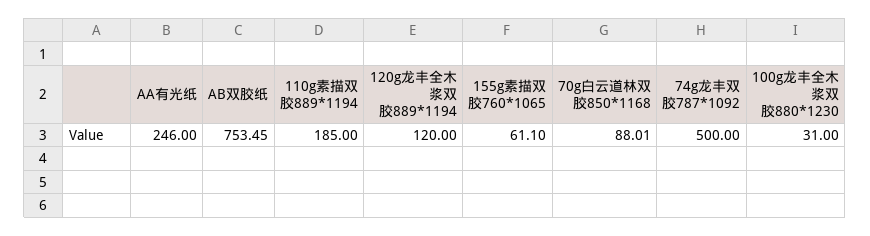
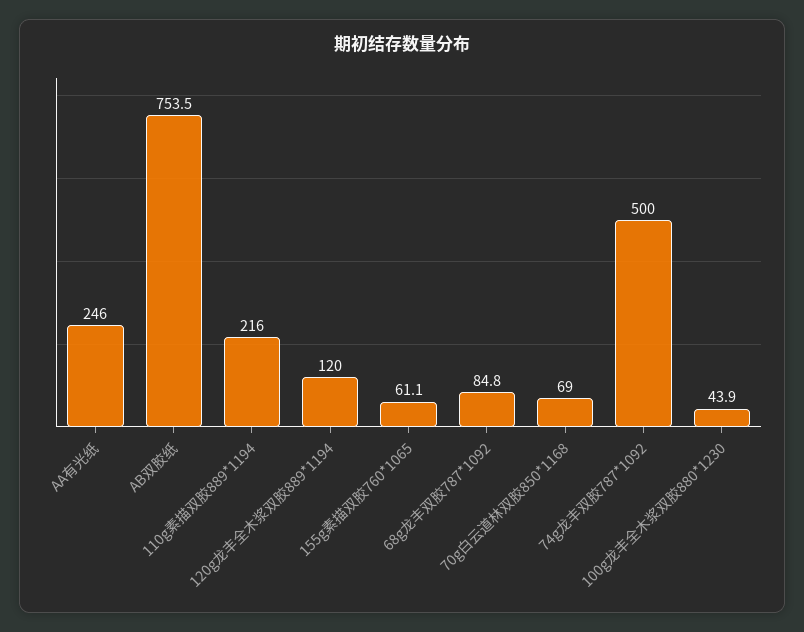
  {
    "AA有光纸": 246,
    "AB双胶纸": 753.45,
-   "110g素描双胶889*1194": 185,
+   "110g素描双胶889*1194": 216,
    "120g龙丰全木浆双胶889*1194": 120,
    "155g素描双胶760*1065": 61.1,
-   "70g白云道林双胶850*1168": 88.01,
+   "70g白云道林双胶850*1168": 69,
    "74g龙丰双胶787*1092": 500,
-   "100g龙丰全木浆双胶880*1230": 31
+   "100g龙丰全木浆双胶880*1230": 43.9,
+   "68g龙丰双胶787*1092": 84.8
  }

